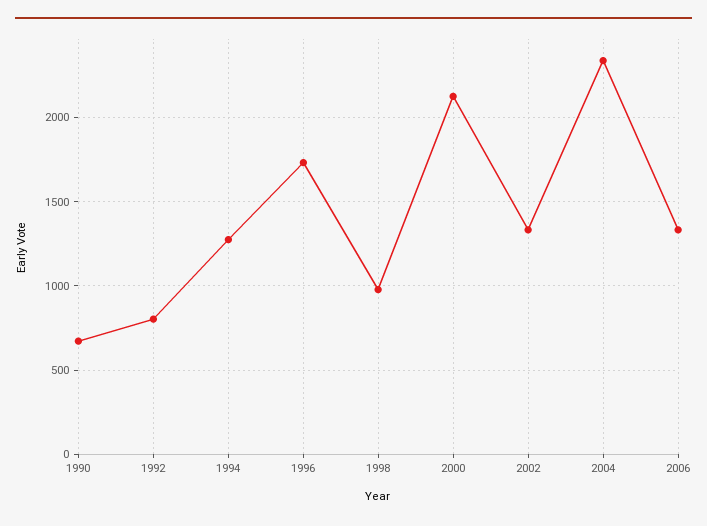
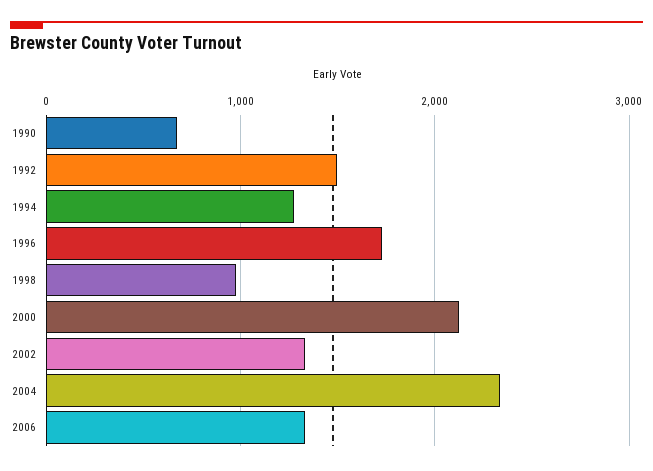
  {
    "1990": 650,
-   "1992": 800,
+   "1992": 1500,
    "1994": 1250,
    "1996": 1750,
    "1998": 1000,
    "2000": 2100,
    "2002": 1350,
    "2004": 2350,
    "2006": 1350
  }

